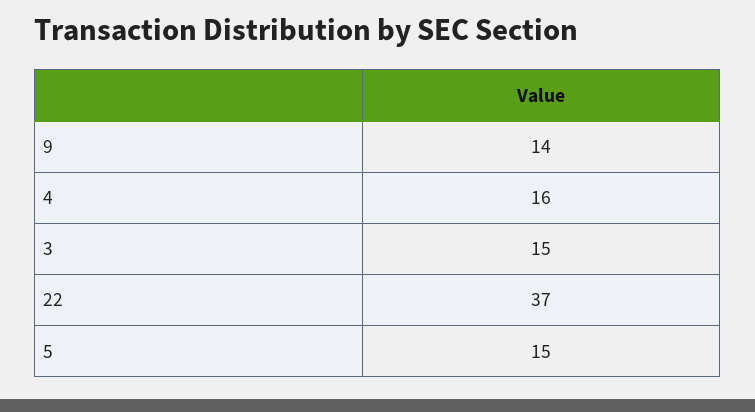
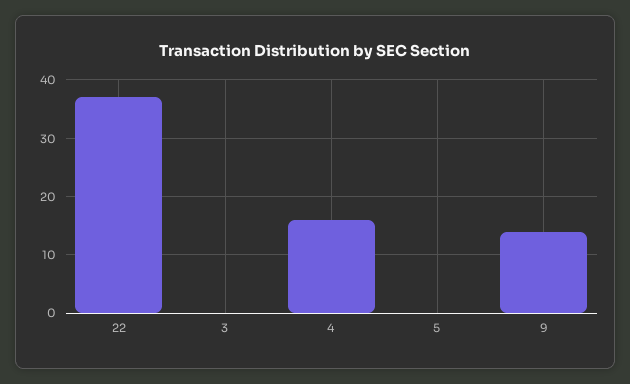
  {
    "9": 14,
    "4": 16,
-   "3": 15,
+   "3": 0,
    "22": 37,
-   "5": 15
+   "5": 0
  }

